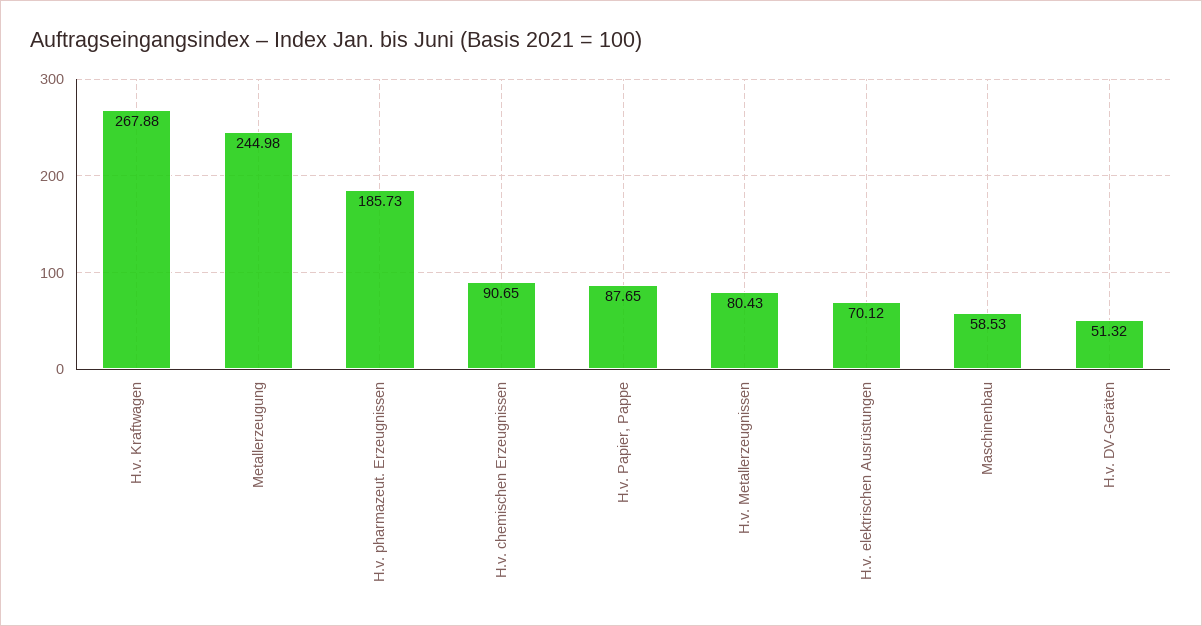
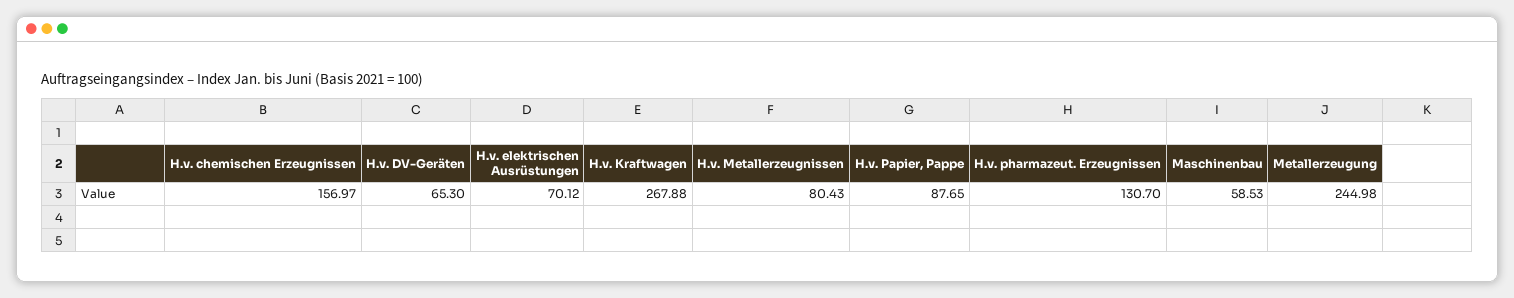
  {
    "H.v. Kraftwagen": 267.88,
    "Metallerzeugung": 244.98,
-   "H.v. pharmazeut. Erzeugnissen": 185.73,
+   "H.v. pharmazeut. Erzeugnissen": 130.7,
-   "H.v. chemischen Erzeugnissen": 90.65,
+   "H.v. chemischen Erzeugnissen": 156.97,
    "H.v. Papier, Pappe": 87.65,
    "H.v. Metallerzeugnissen": 80.43,
    "H.v. elektrischen Ausrüstungen": 70.12,
    "Maschinenbau": 58.53,
-   "H.v. DV-Geräten": 51.32
+   "H.v. DV-Geräten": 65.3
  }

